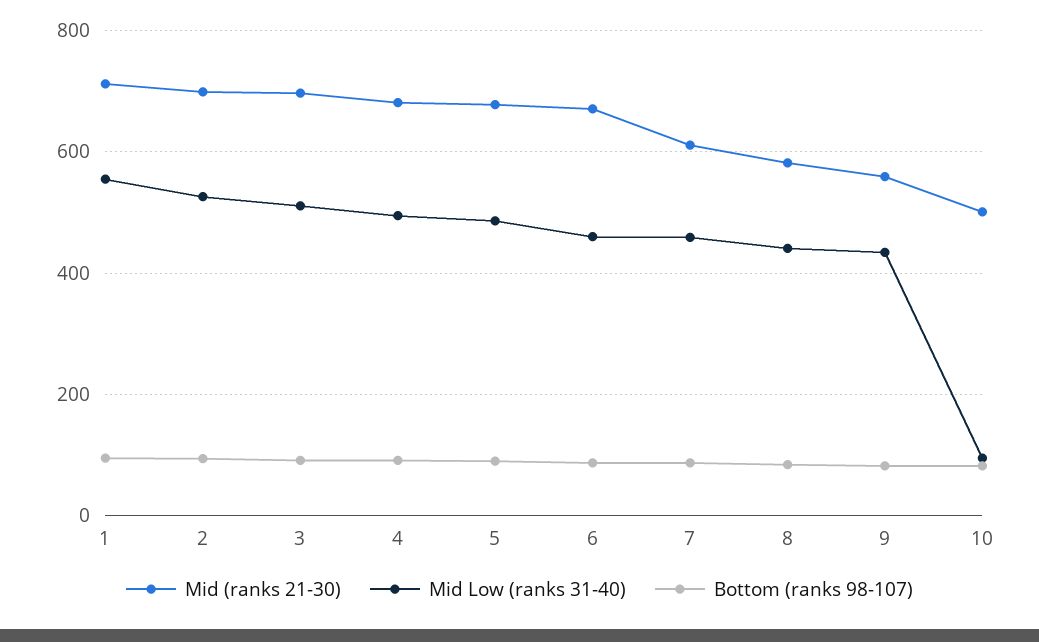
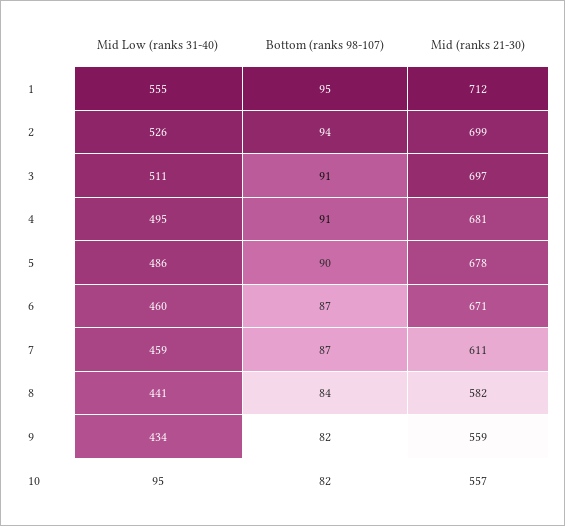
  {
    "Mid (ranks 21-30)": {
      "1": 712,
      "2": 699,
      "3": 697,
      "4": 681,
      "5": 678,
      "6": 671,
      "7": 611,
      "8": 582,
      "9": 559,
-     "10": 500
+     "10": 557
    },
    "Mid Low (ranks 31-40)": {
      "1": 555,
      "2": 526,
      "3": 511,
      "4": 495,
      "5": 486,
      "6": 460,
      "7": 459,
      "8": 441,
      "9": 434,
      "10": 95
    },
    "Bottom (ranks 98-107)": {
      "1": 95,
      "2": 94,
      "3": 91,
      "4": 91,
      "5": 90,
      "6": 87,
      "7": 87,
      "8": 84,
      "9": 82,
      "10": 82
    }
  }

